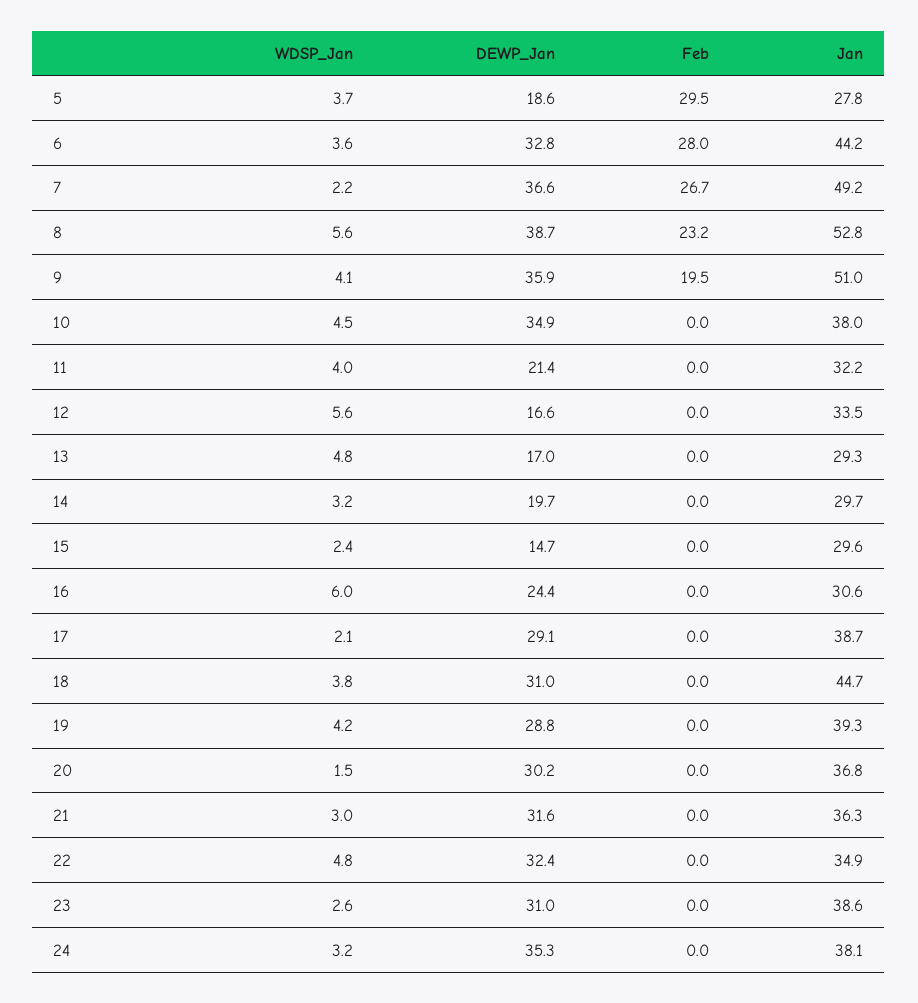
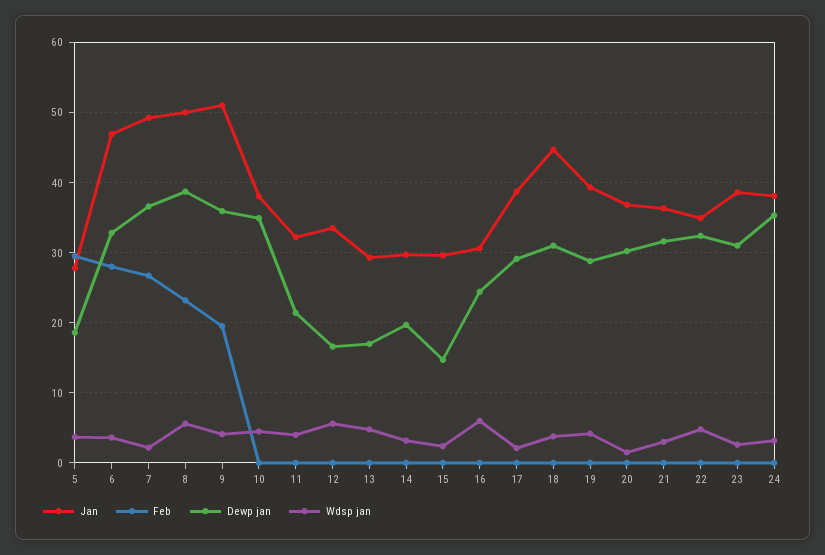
  {
    "WDSP_Jan": {
      "5": 3.7,
      "6": 3.6,
      "7": 2.2,
      "8": 5.6,
      "9": 4.1,
      "10": 4.5,
      "11": 4,
      "12": 5.6,
      "13": 4.8,
      "14": 3.2,
      "15": 2.4,
      "16": 6,
      "17": 2.1,
      "18": 3.8,
      "19": 4.2,
      "20": 1.5,
      "21": 3,
      "22": 4.8,
      "23": 2.6,
      "24": 3.2
    },
    "DEWP_Jan": {
      "5": 18.6,
      "6": 32.8,
      "7": 36.6,
      "8": 38.7,
      "9": 35.9,
      "10": 34.9,
      "11": 21.4,
      "12": 16.6,
      "13": 17,
      "14": 19.7,
      "15": 14.7,
      "16": 24.4,
      "17": 29.1,
      "18": 31,
      "19": 28.8,
      "20": 30.2,
      "21": 31.6,
      "22": 32.4,
      "23": 31,
      "24": 35.3
    },
    "Feb": {
      "5": 29.5,
      "6": 28,
      "7": 26.7,
      "8": 23.2,
      "9": 19.5,
      "10": 0,
      "11": 0,
      "12": 0,
      "13": 0,
      "14": 0,
      "15": 0,
      "16": 0,
      "17": 0,
      "18": 0,
      "19": 0,
      "20": 0,
      "21": 0,
      "22": 0,
      "23": 0,
      "24": 0
    },
    "Jan": {
      "5": 27.8,
-     "6": 44.2,
+     "6": 47,
      "7": 49.2,
-     "8": 52.8,
+     "8": 50,
      "9": 51,
      "10": 38,
      "11": 32.2,
      "12": 33.5,
      "13": 29.3,
      "14": 29.7,
      "15": 29.6,
      "16": 30.6,
      "17": 38.7,
      "18": 44.7,
      "19": 39.3,
      "20": 36.8,
      "21": 36.3,
      "22": 34.9,
      "23": 38.6,
      "24": 38.1
    }
  }

